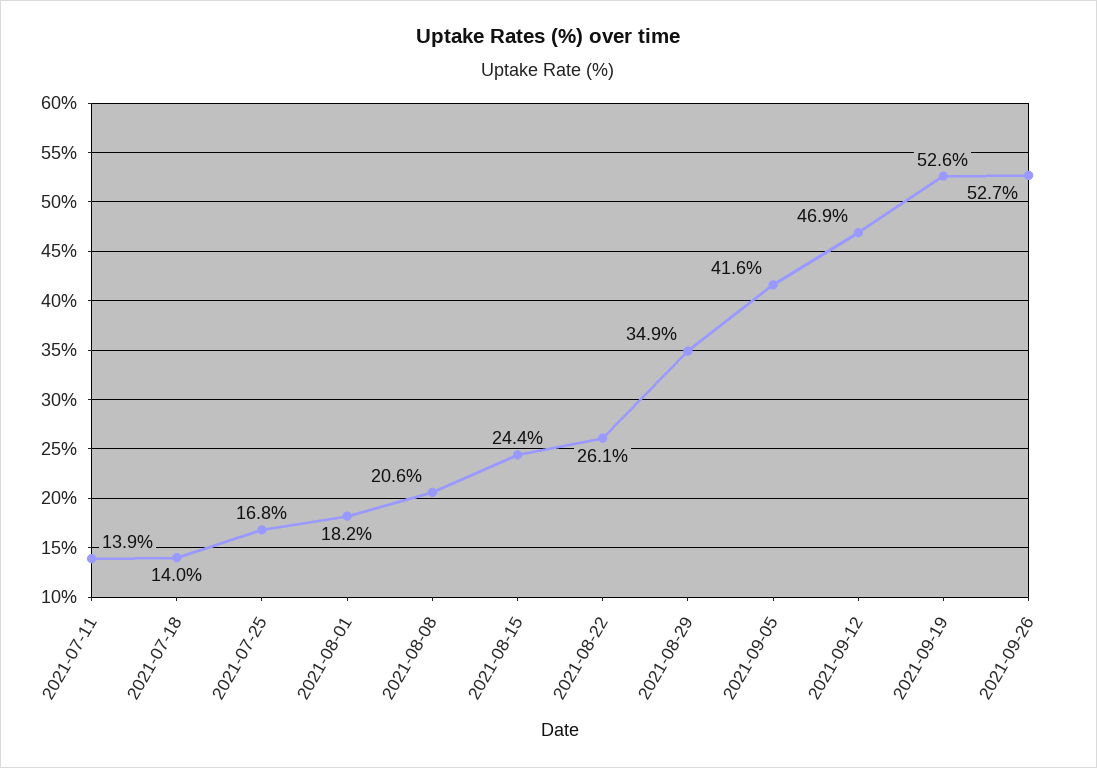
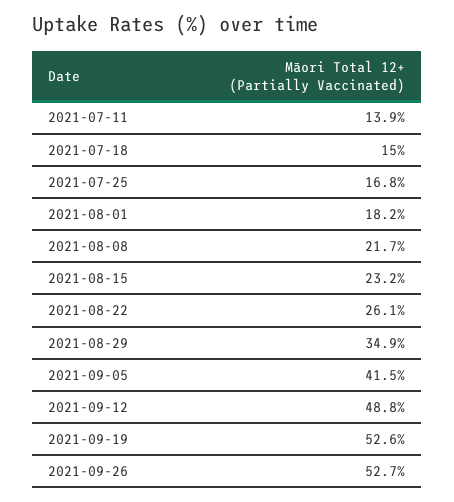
  {
    "2021-07-11": 13.9,
-   "2021-07-18": 14,
+   "2021-07-18": 15,
    "2021-07-25": 16.8,
    "2021-08-01": 18.2,
-   "2021-08-08": 20.6,
+   "2021-08-08": 21.7,
-   "2021-08-15": 24.4,
+   "2021-08-15": 23.2,
    "2021-08-22": 26.1,
    "2021-08-29": 34.9,
-   "2021-09-05": 41.6,
+   "2021-09-05": 41.5,
-   "2021-09-12": 46.9,
+   "2021-09-12": 48.8,
    "2021-09-19": 52.6,
    "2021-09-26": 52.7
  }

